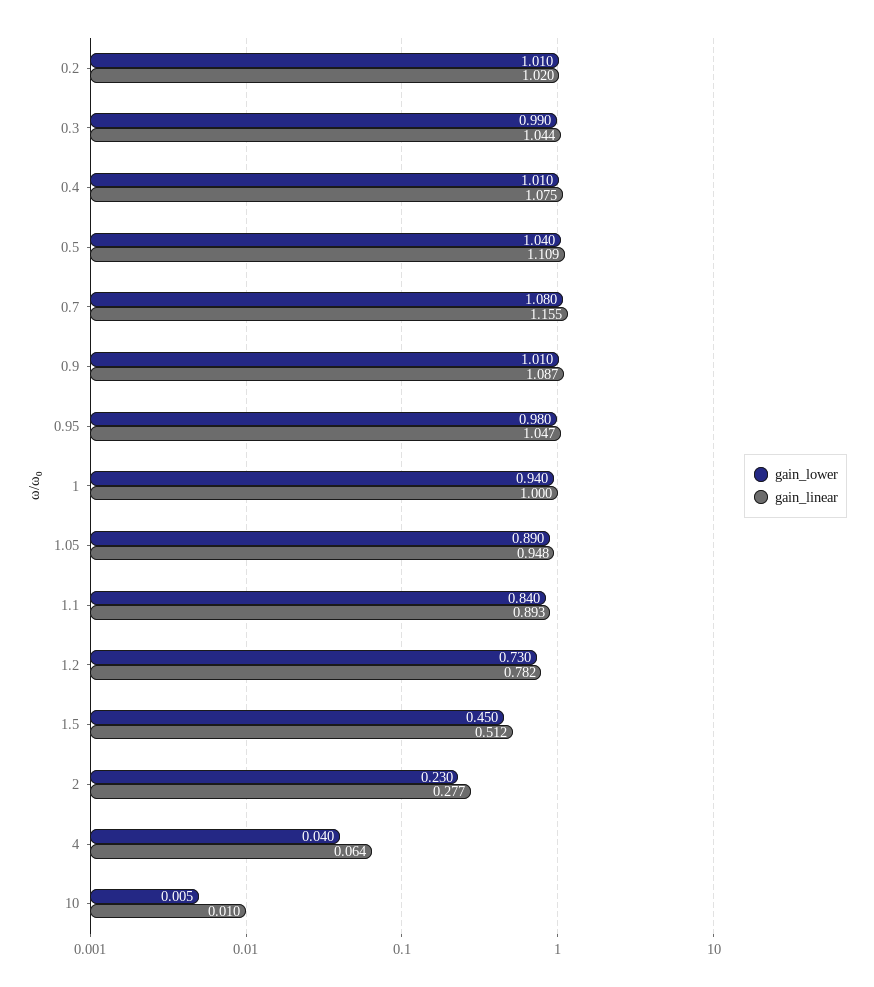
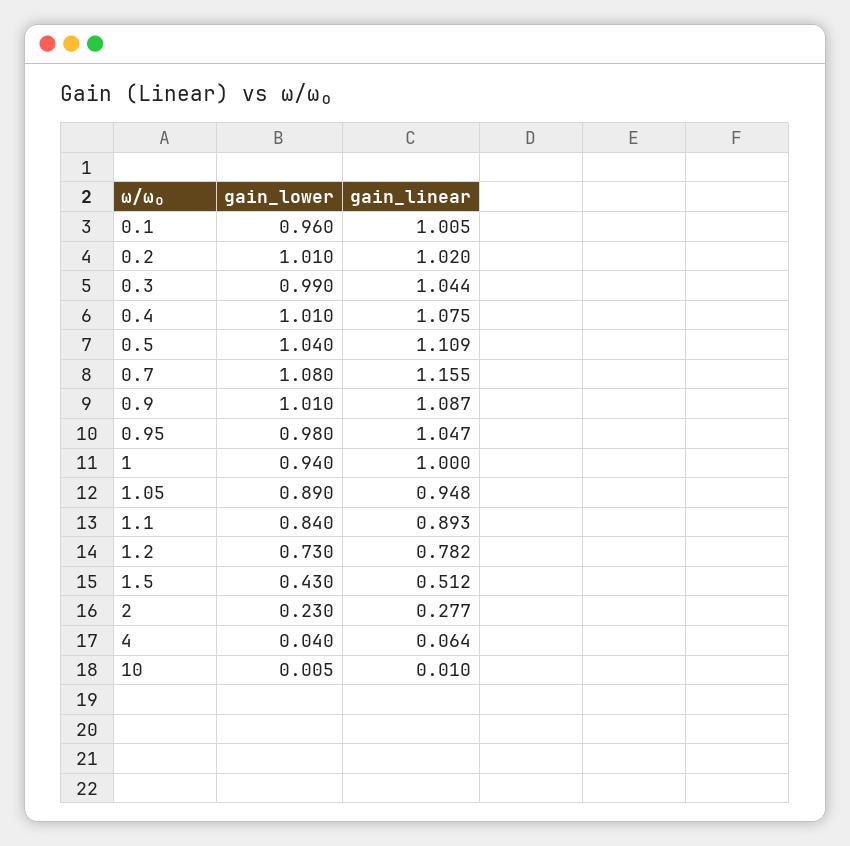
  {
    "gain_lower": {
      "0.2": 1.01,
      "0.3": 0.99,
      "0.4": 1.01,
      "0.5": 1.04,
      "0.7": 1.08,
      "0.9": 1.01,
      "0.95": 0.98,
      "1": 0.94,
      "1.05": 0.89,
      "1.1": 0.84,
      "1.2": 0.73,
-     "1.5": 0.45,
+     "1.5": 0.43,
      "2": 0.23,
      "4": 0.04,
-     "10": 0.005
+     "10": 0.005,
+     "0.1": 0.96
    },
    "gain_linear": {
      "0.2": 1.02,
      "0.3": 1.044,
      "0.4": 1.075,
      "0.5": 1.109,
      "0.7": 1.155,
      "0.9": 1.087,
      "0.95": 1.047,
      "1": 1,
      "1.05": 0.948,
      "1.1": 0.893,
      "1.2": 0.782,
      "1.5": 0.512,
      "2": 0.277,
      "4": 0.064,
-     "10": 0.01
+     "10": 0.01,
+     "0.1": 1.005
    }
  }

